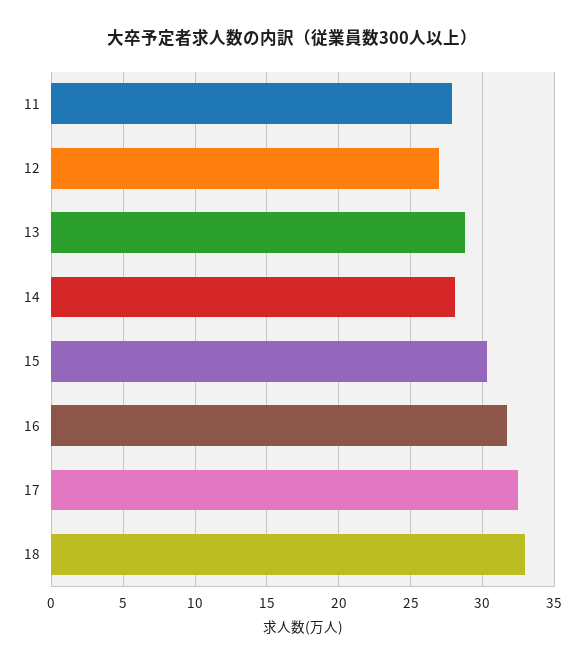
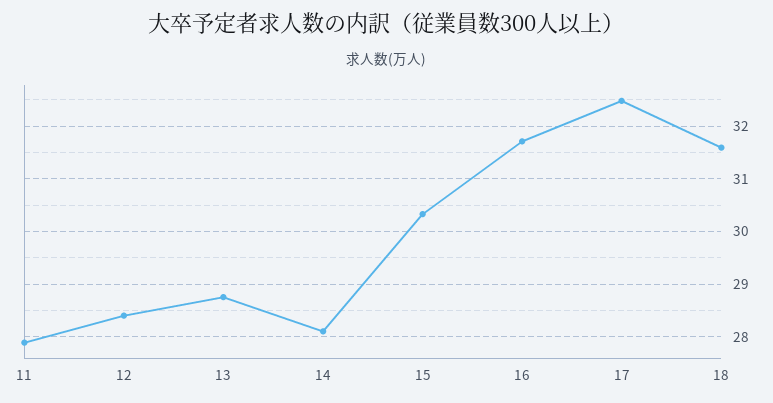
  {
    "11": 27.8,
-   "12": 27,
+   "12": 28.4,
    "13": 28.8,
    "14": 28.2,
    "15": 30.4,
    "16": 31.8,
    "17": 32.4,
-   "18": 33
+   "18": 31.6
  }

